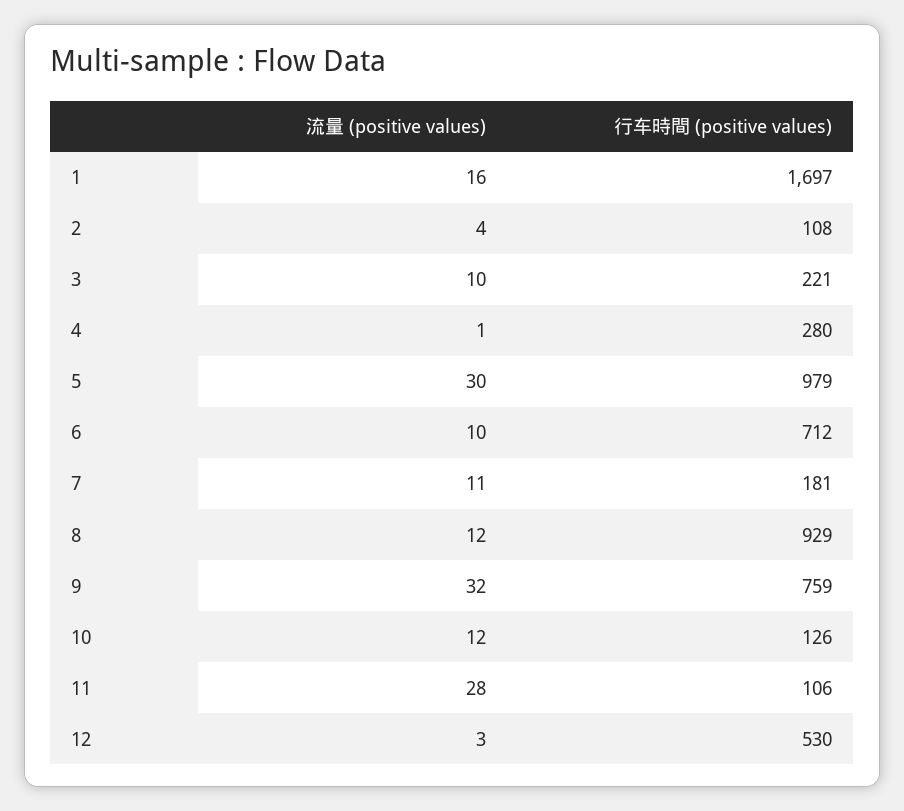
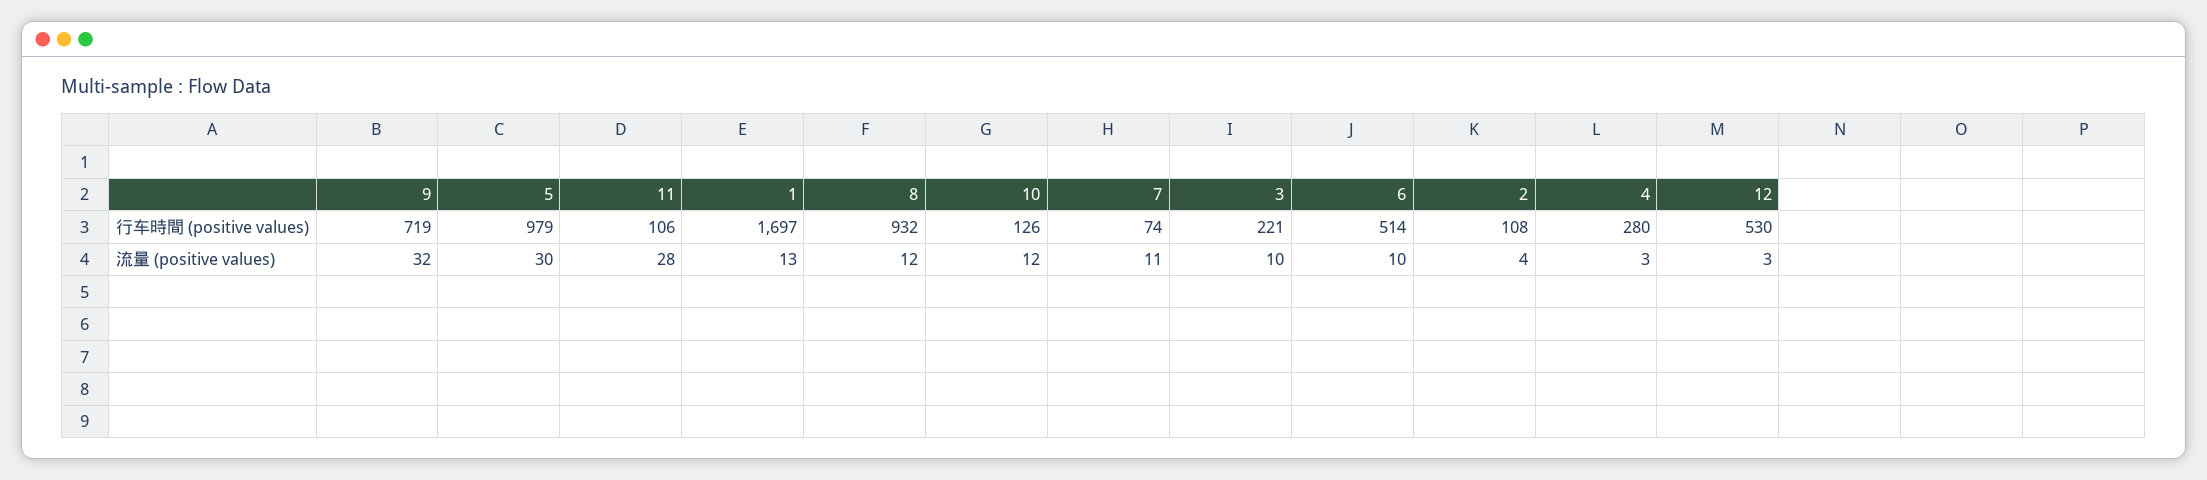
  {
    "流量 (positive values)": {
-     "1": 16,
+     "1": 13,
      "2": 4,
      "3": 10,
-     "4": 1,
+     "4": 3,
      "5": 30,
      "6": 10,
      "7": 11,
      "8": 12,
      "9": 32,
      "10": 12,
      "11": 28,
      "12": 3
    },
    "行车時間 (positive values)": {
      "1": 1697,
      "2": 108,
      "3": 221,
      "4": 280,
      "5": 979,
-     "6": 712,
+     "6": 514,
-     "7": 181,
+     "7": 74,
-     "8": 929,
+     "8": 932,
-     "9": 759,
+     "9": 719,
      "10": 126,
      "11": 106,
      "12": 530
    }
  }

